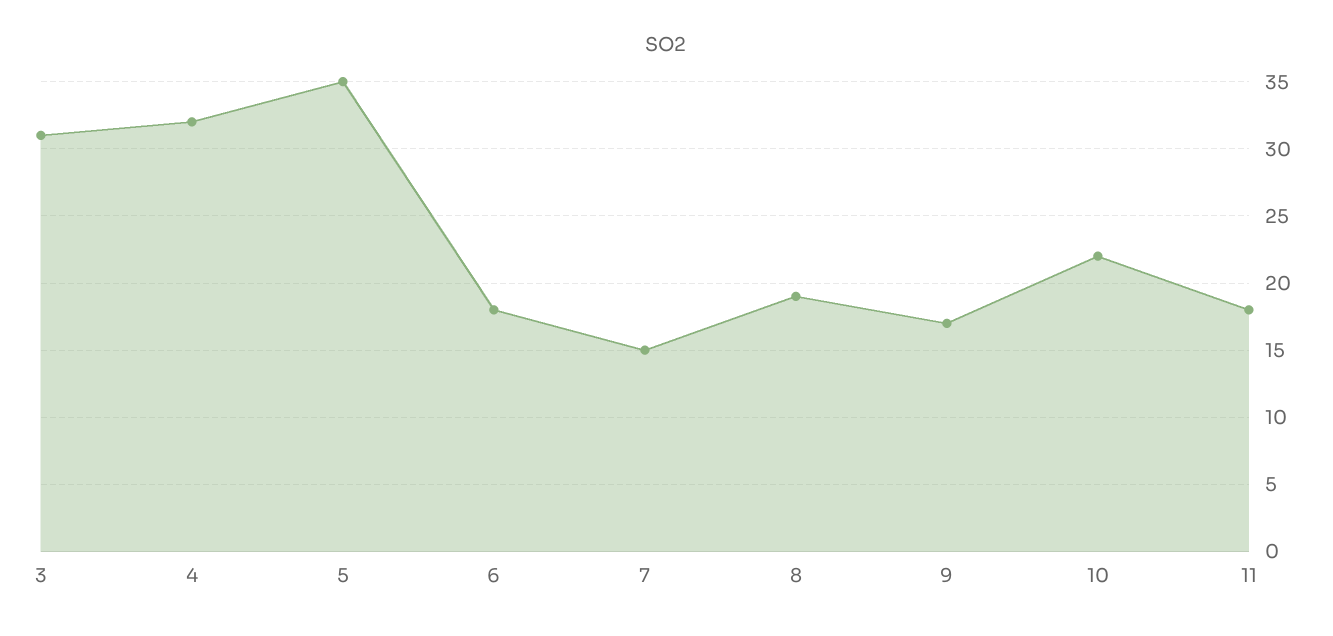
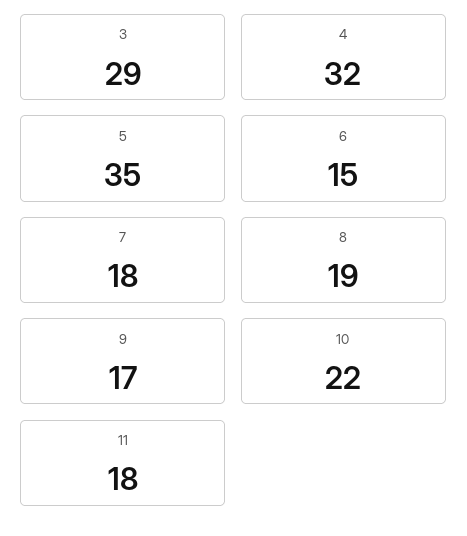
  {
-   "3": 31,
+   "3": 29,
    "4": 32,
    "5": 35,
-   "6": 18,
+   "6": 15,
-   "7": 15,
+   "7": 18,
    "8": 19,
    "9": 17,
    "10": 22,
    "11": 18
  }

